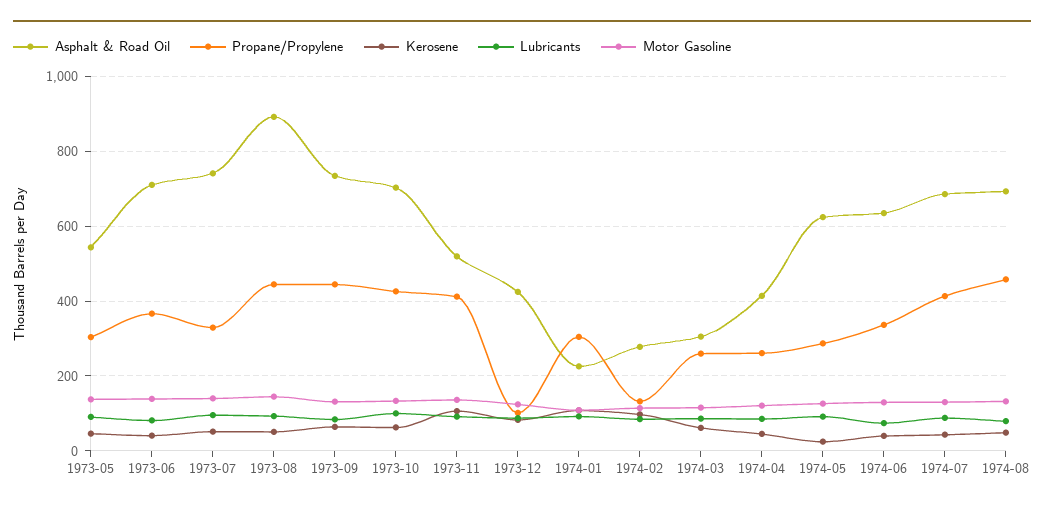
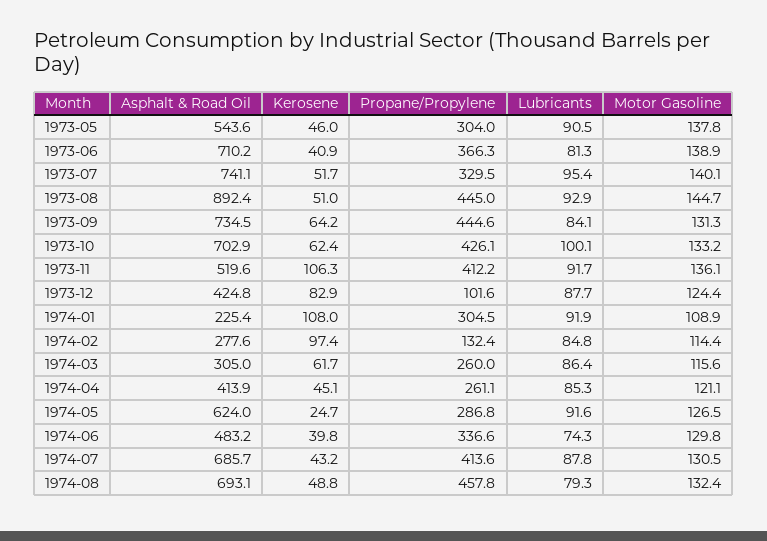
  {
    "Asphalt & Road Oil": {
      "1973-05": 543.6,
      "1973-06": 710.2,
      "1973-07": 741.1,
      "1973-08": 892.4,
      "1973-09": 734.5,
      "1973-10": 702.9,
      "1973-11": 519.6,
      "1973-12": 424.8,
      "1974-01": 225.4,
      "1974-02": 277.6,
      "1974-03": 305,
      "1974-04": 413.9,
      "1974-05": 624,
-     "1974-06": 640,
+     "1974-06": 483.2,
      "1974-07": 685.7,
      "1974-08": 693.1
    },
    "Propane/Propylene": {
      "1973-05": 304,
      "1973-06": 366.3,
      "1973-07": 329.5,
      "1973-08": 445,
      "1973-09": 444.6,
      "1973-10": 426.1,
      "1973-11": 412.2,
      "1973-12": 101.6,
      "1974-01": 304.5,
      "1974-02": 132.4,
      "1974-03": 260,
      "1974-04": 261.1,
      "1974-05": 286.8,
      "1974-06": 336.6,
      "1974-07": 413.6,
      "1974-08": 457.8
    },
    "Kerosene": {
      "1973-05": 46,
      "1973-06": 40.9,
      "1973-07": 51.7,
      "1973-08": 51,
      "1973-09": 64.2,
      "1973-10": 62.4,
      "1973-11": 106.3,
      "1973-12": 82.9,
      "1974-01": 108,
      "1974-02": 97.4,
      "1974-03": 61.7,
      "1974-04": 45.1,
      "1974-05": 24.7,
      "1974-06": 39.8,
      "1974-07": 43.2,
      "1974-08": 48.8
    },
    "Lubricants": {
      "1973-05": 90.5,
      "1973-06": 81.3,
      "1973-07": 95.4,
      "1973-08": 92.9,
      "1973-09": 84.1,
      "1973-10": 100.1,
      "1973-11": 91.7,
      "1973-12": 87.7,
      "1974-01": 91.9,
      "1974-02": 84.8,
      "1974-03": 86.4,
      "1974-04": 85.3,
      "1974-05": 91.6,
      "1974-06": 74.3,
      "1974-07": 87.8,
      "1974-08": 79.3
    },
    "Motor Gasoline": {
      "1973-05": 137.8,
      "1973-06": 138.9,
      "1973-07": 140.1,
      "1973-08": 144.7,
      "1973-09": 131.3,
      "1973-10": 133.2,
      "1973-11": 136.1,
      "1973-12": 124.4,
      "1974-01": 108.9,
      "1974-02": 114.4,
      "1974-03": 115.6,
      "1974-04": 121.1,
      "1974-05": 126.5,
      "1974-06": 129.8,
      "1974-07": 130.5,
      "1974-08": 132.4
    }
  }

